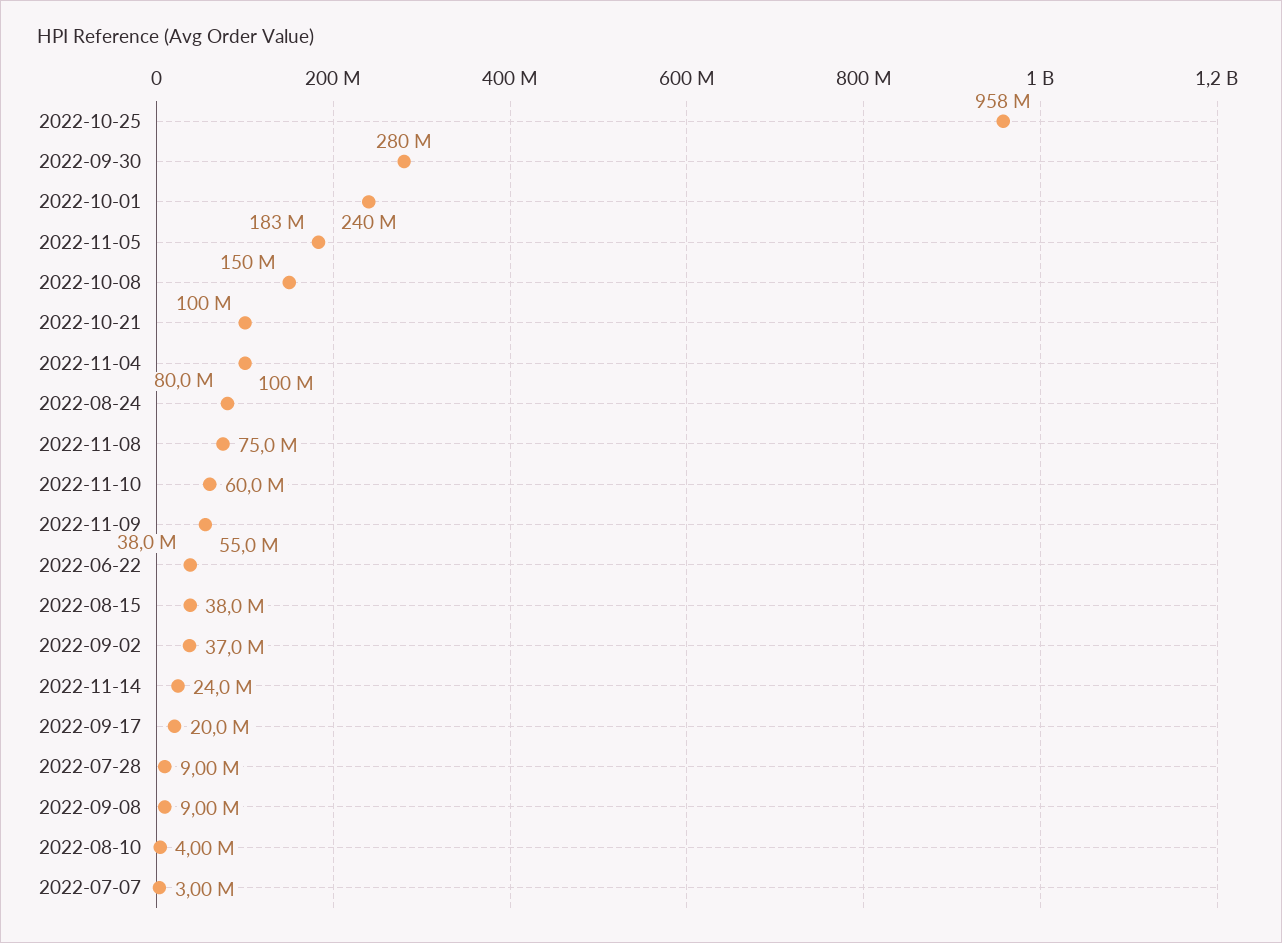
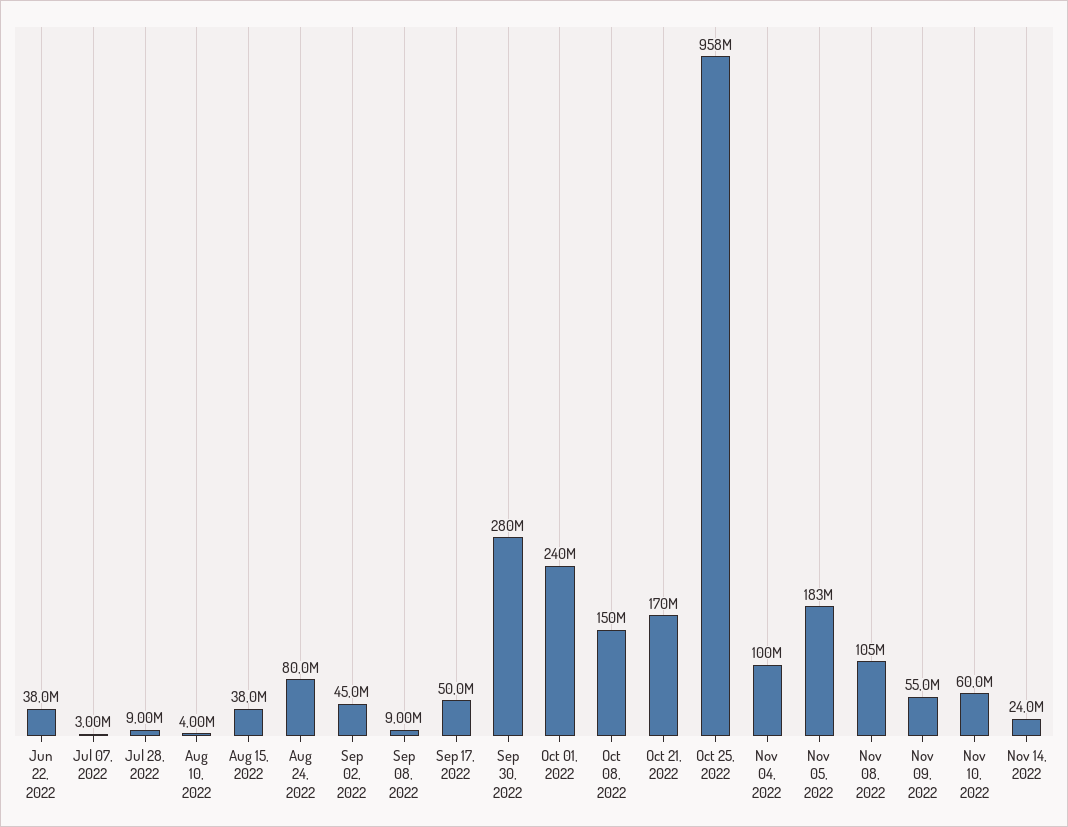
  {
    "2022-10-25": 958000000,
    "2022-09-30": 280000000,
    "2022-10-01": 240000000,
    "2022-11-05": 183000000,
    "2022-10-08": 150000000,
-   "2022-10-21": 100000000,
+   "2022-10-21": 170000000,
    "2022-11-04": 100000000,
    "2022-08-24": 80000000,
-   "2022-11-08": 75000000,
+   "2022-11-08": 105000000,
    "2022-11-10": 60000000,
    "2022-11-09": 55000000,
    "2022-06-22": 38000000,
    "2022-08-15": 38000000,
-   "2022-09-02": 37000000,
+   "2022-09-02": 45000000,
    "2022-11-14": 24000000,
-   "2022-09-17": 20000000,
+   "2022-09-17": 50000000,
    "2022-07-28": 9000000,
    "2022-09-08": 9000000,
    "2022-08-10": 4000000,
    "2022-07-07": 3000000
  }

